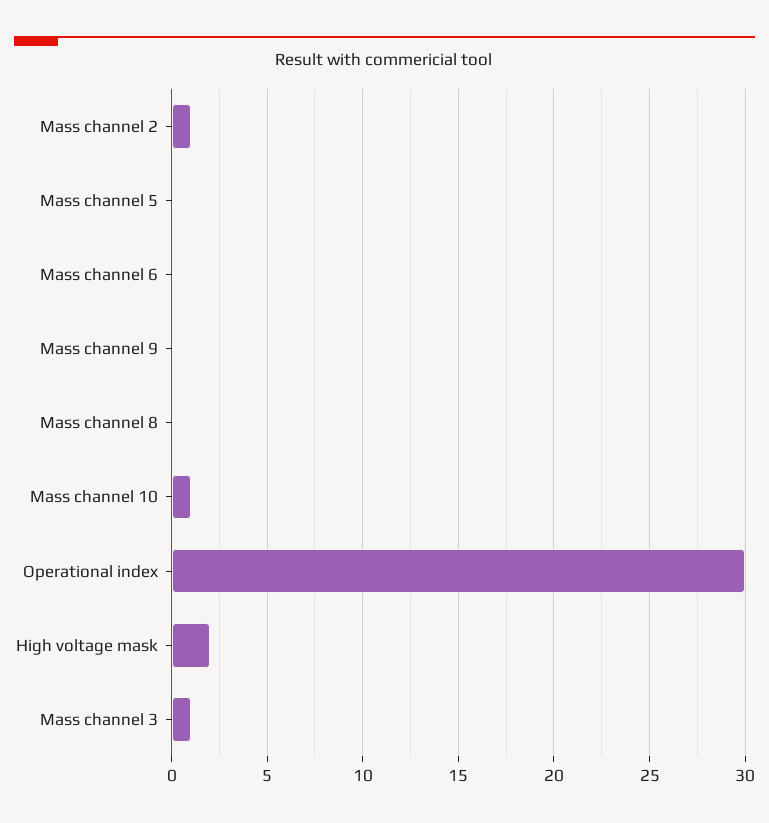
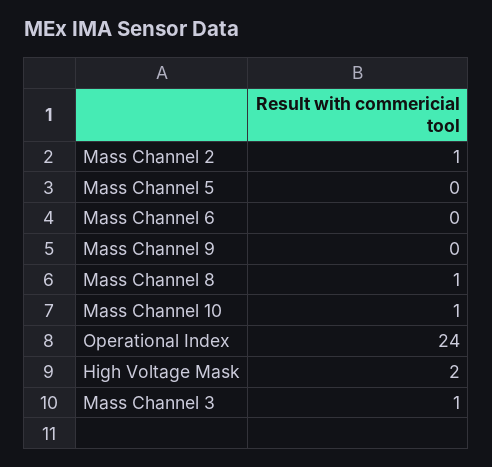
  {
    "Mass channel 2": 1,
    "Mass channel 5": 0,
    "Mass channel 6": 0,
    "Mass channel 9": 0,
-   "Mass channel 8": 0,
+   "Mass channel 8": 1,
    "Mass channel 10": 1,
-   "Operational index": 30,
+   "Operational index": 24,
    "High voltage mask": 2,
    "Mass channel 3": 1
  }

